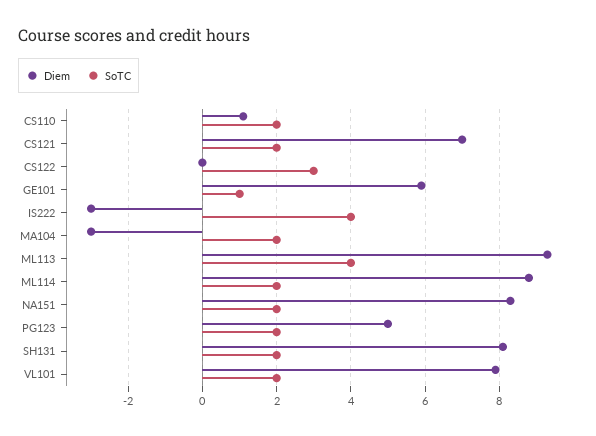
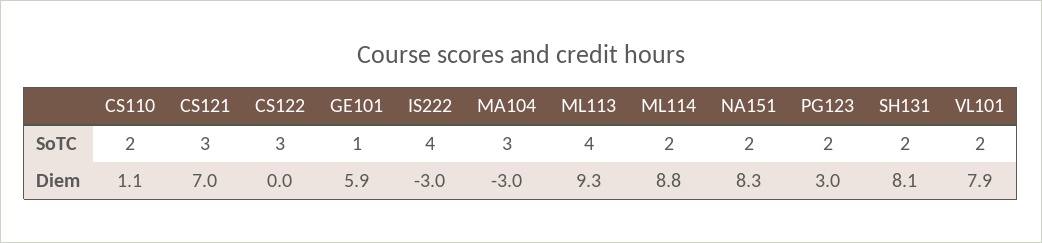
  {
    "Diem": {
      "CS110": 1.1,
      "CS121": 7,
      "CS122": 0,
      "GE101": 5.9,
      "IS222": -3,
      "MA104": -3,
      "ML113": 9.3,
      "ML114": 8.8,
      "NA151": 8.3,
-     "PG123": 5,
+     "PG123": 3,
      "SH131": 8.1,
      "VL101": 7.9
    },
    "SoTC": {
      "CS110": 2,
-     "CS121": 2,
+     "CS121": 3,
      "CS122": 3,
      "GE101": 1,
      "IS222": 4,
-     "MA104": 2,
+     "MA104": 3,
      "ML113": 4,
      "ML114": 2,
      "NA151": 2,
      "PG123": 2,
      "SH131": 2,
      "VL101": 2
    }
  }

